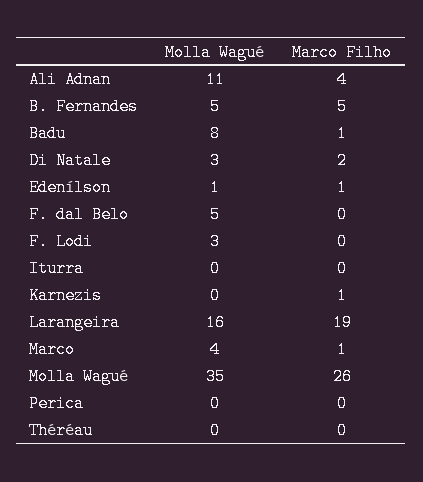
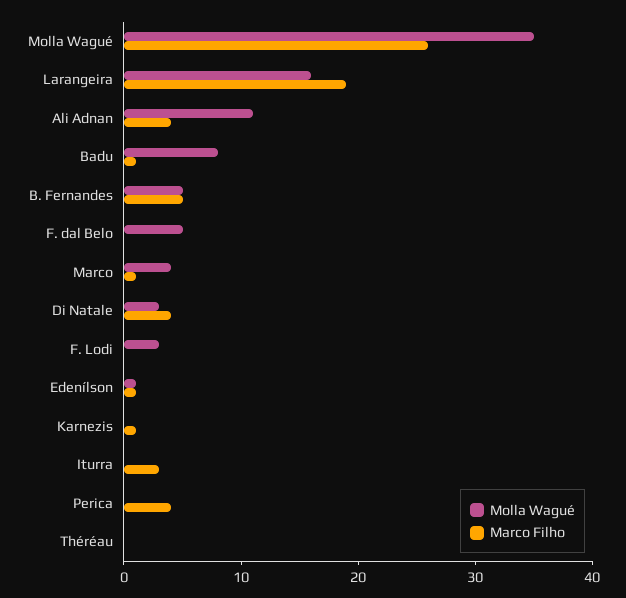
  {
    "Molla Wagué": {
      "Ali Adnan": 11,
      "B. Fernandes": 5,
      "Badu": 8,
      "Di Natale": 3,
      "Edenílson": 1,
      "F. dal Belo": 5,
      "F. Lodi": 3,
      "Iturra": 0,
      "Karnezis": 0,
      "Larangeira": 16,
      "Marco": 4,
      "Molla Wagué": 35,
      "Perica": 0,
      "Théréau": 0
    },
    "Marco Filho": {
      "Ali Adnan": 4,
      "B. Fernandes": 5,
      "Badu": 1,
-     "Di Natale": 2,
+     "Di Natale": 4,
      "Edenílson": 1,
      "F. dal Belo": 0,
      "F. Lodi": 0,
-     "Iturra": 0,
+     "Iturra": 3,
      "Karnezis": 1,
      "Larangeira": 19,
      "Marco": 1,
      "Molla Wagué": 26,
-     "Perica": 0,
+     "Perica": 4,
      "Théréau": 0
    }
  }

